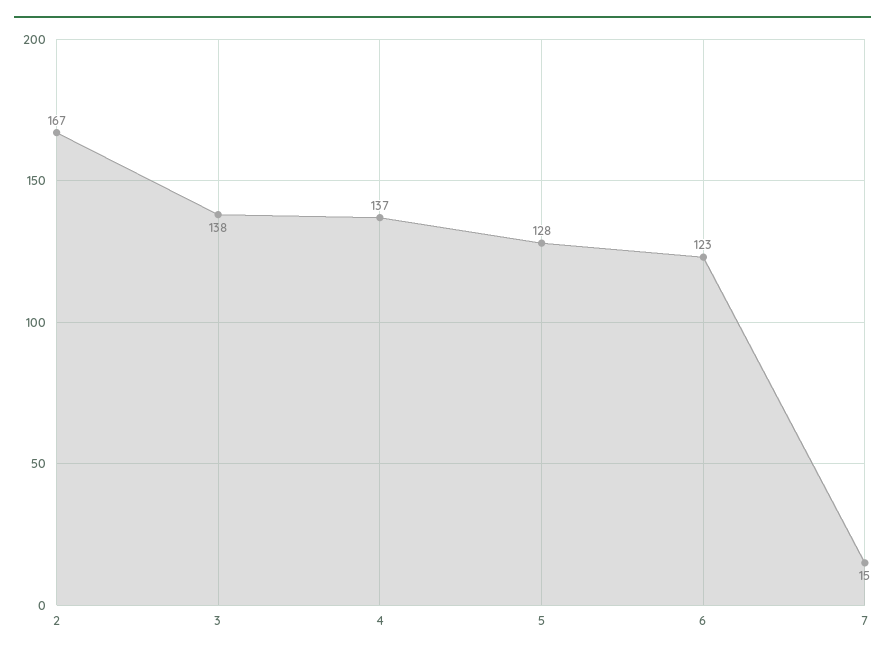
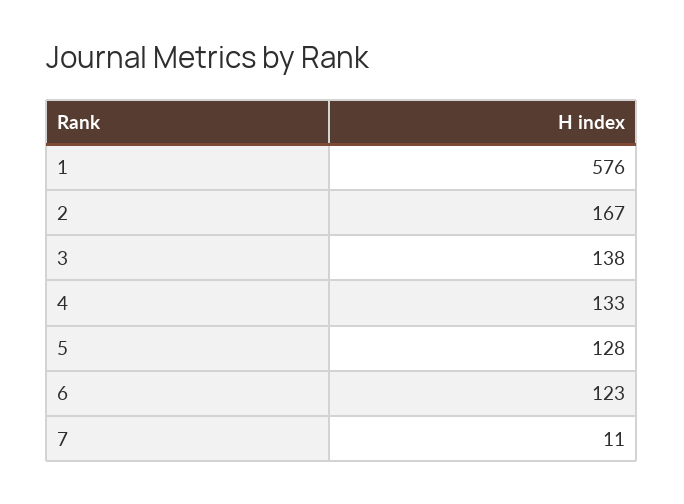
  {
    "2": 167,
    "3": 138,
-   "4": 137,
+   "4": 133,
    "5": 128,
    "6": 123,
-   "7": 15
+   "7": 11,
+   "1": 576
  }

